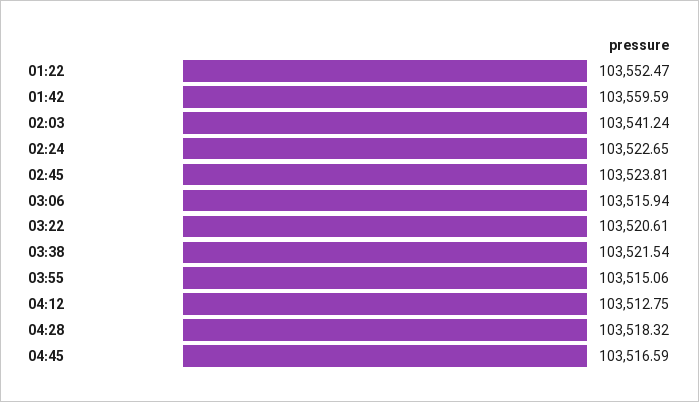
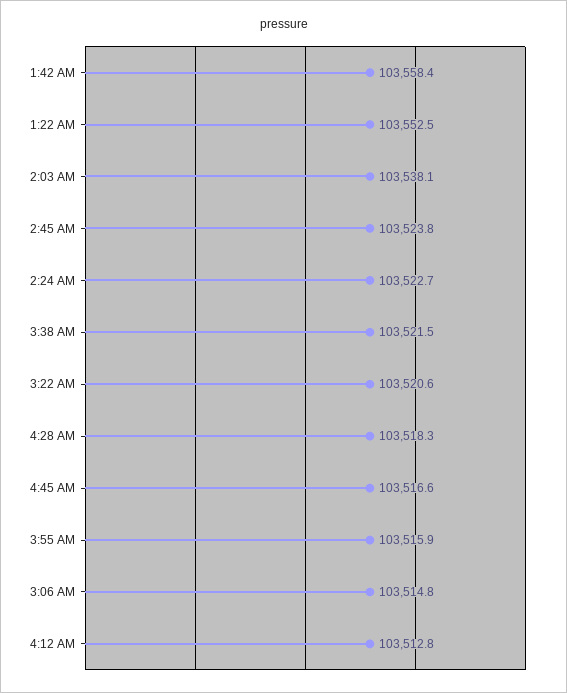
  {
    "01:22": 103552.47,
-   "01:42": 103559.59,
+   "01:42": 103558.4,
-   "02:03": 103541.24,
+   "02:03": 103538.1,
    "02:24": 103522.65,
    "02:45": 103523.81,
-   "03:06": 103515.94,
+   "03:06": 103514.8,
    "03:22": 103520.61,
    "03:38": 103521.54,
-   "03:55": 103515.06,
+   "03:55": 103515.9,
    "04:12": 103512.75,
    "04:28": 103518.32,
    "04:45": 103516.59
  }

